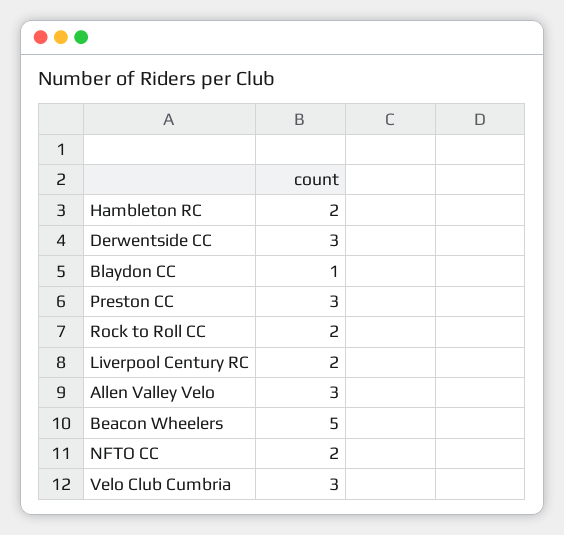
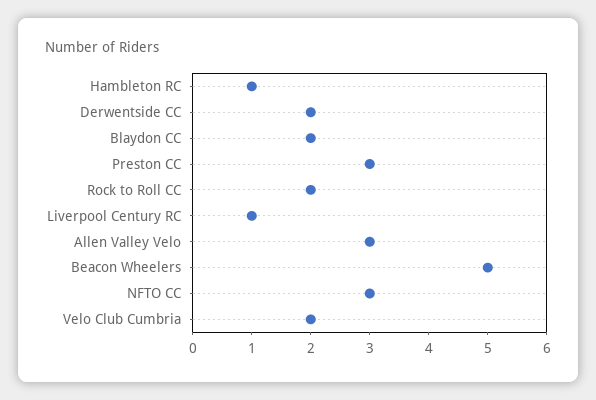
  {
-   "Hambleton RC": 2,
+   "Hambleton RC": 1,
-   "Derwentside CC": 3,
+   "Derwentside CC": 2,
-   "Blaydon CC": 1,
+   "Blaydon CC": 2,
    "Preston CC": 3,
    "Rock to Roll CC": 2,
-   "Liverpool Century RC": 2,
+   "Liverpool Century RC": 1,
    "Allen Valley Velo": 3,
    "Beacon Wheelers": 5,
-   "NFTO CC": 2,
+   "NFTO CC": 3,
-   "Velo Club Cumbria": 3
+   "Velo Club Cumbria": 2
  }

